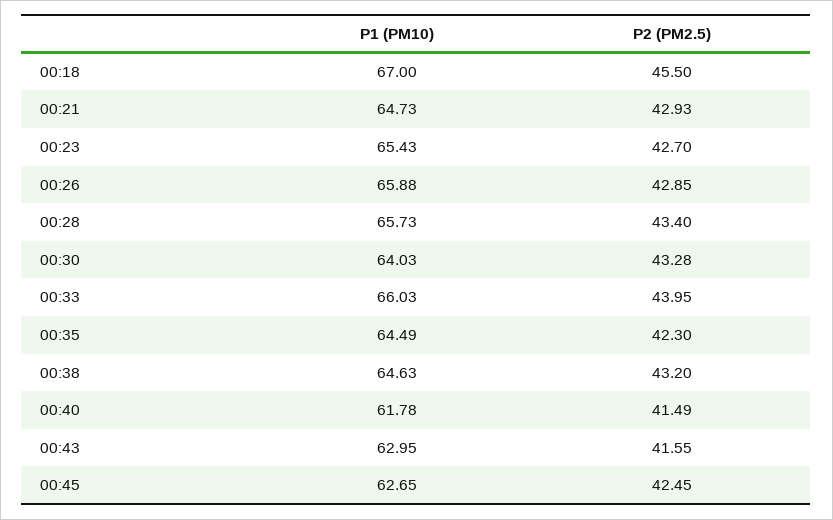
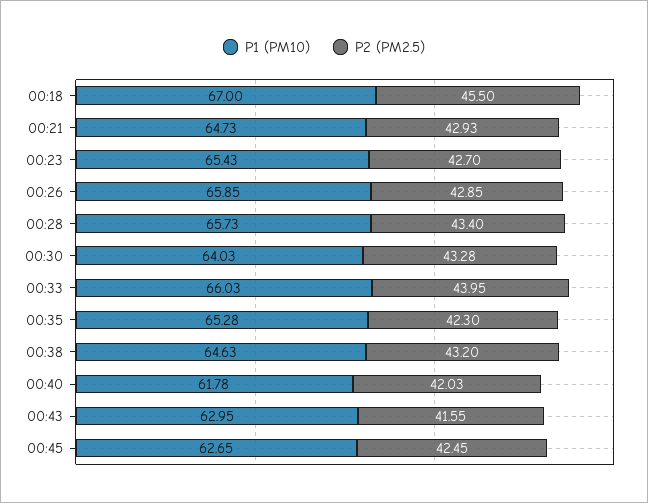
  {
    "P1 (PM10)": {
      "00:18": 67,
      "00:21": 64.73,
      "00:23": 65.43,
-     "00:26": 65.88,
+     "00:26": 65.85,
      "00:28": 65.73,
      "00:30": 64.03,
      "00:33": 66.03,
-     "00:35": 64.49,
+     "00:35": 65.28,
      "00:38": 64.63,
      "00:40": 61.78,
      "00:43": 62.95,
      "00:45": 62.65
    },
    "P2 (PM2.5)": {
      "00:18": 45.5,
      "00:21": 42.93,
      "00:23": 42.7,
      "00:26": 42.85,
      "00:28": 43.4,
      "00:30": 43.28,
      "00:33": 43.95,
      "00:35": 42.3,
      "00:38": 43.2,
-     "00:40": 41.49,
+     "00:40": 42.03,
      "00:43": 41.55,
      "00:45": 42.45
    }
  }

